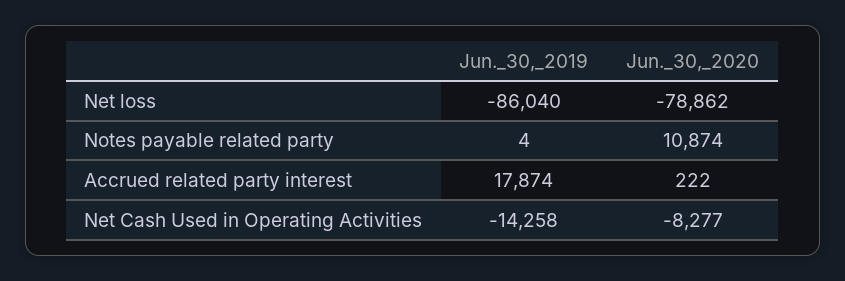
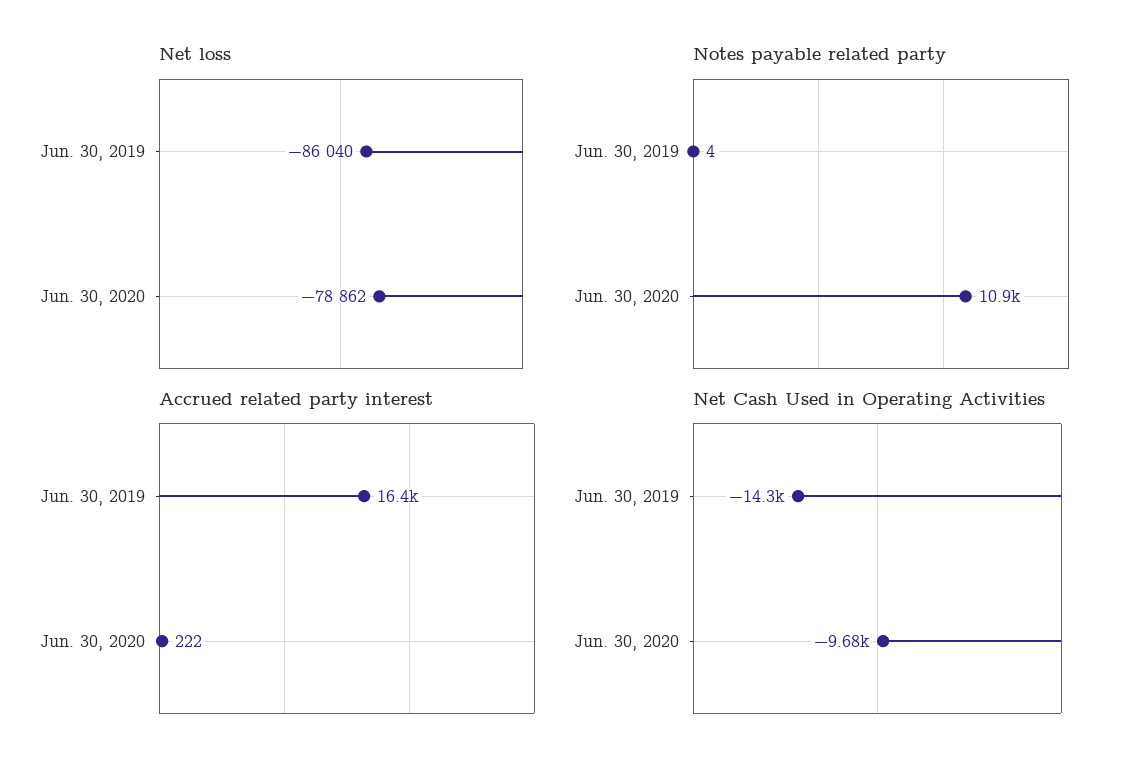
  {
    "Net loss": {
      "Jun._30,_2019": -86040,
      "Jun._30,_2020": -78862
    },
    "Notes payable related party": {
      "Jun._30,_2019": 4,
      "Jun._30,_2020": 10874
    },
    "Accrued related party interest": {
-     "Jun._30,_2019": 17874,
+     "Jun._30,_2019": 16400,
      "Jun._30,_2020": 222
    },
    "Net Cash Used in Operating Activities": {
      "Jun._30,_2019": -14258,
-     "Jun._30,_2020": -8277
+     "Jun._30,_2020": -9680
    }
  }

